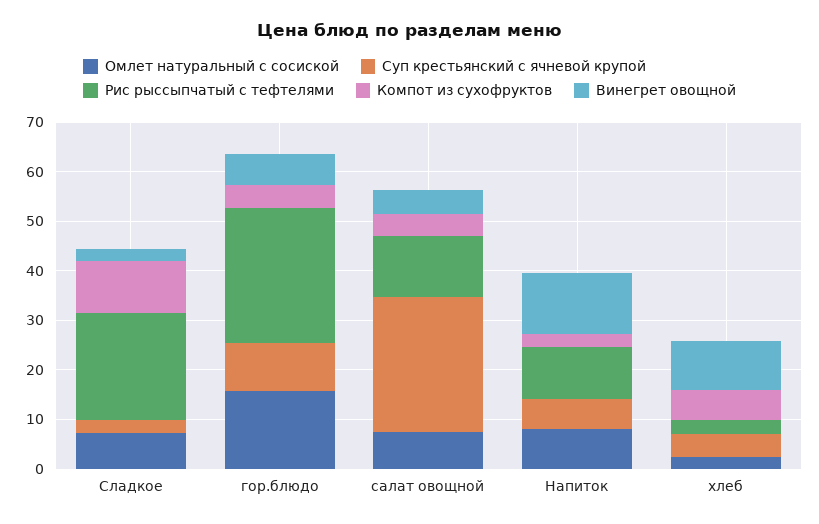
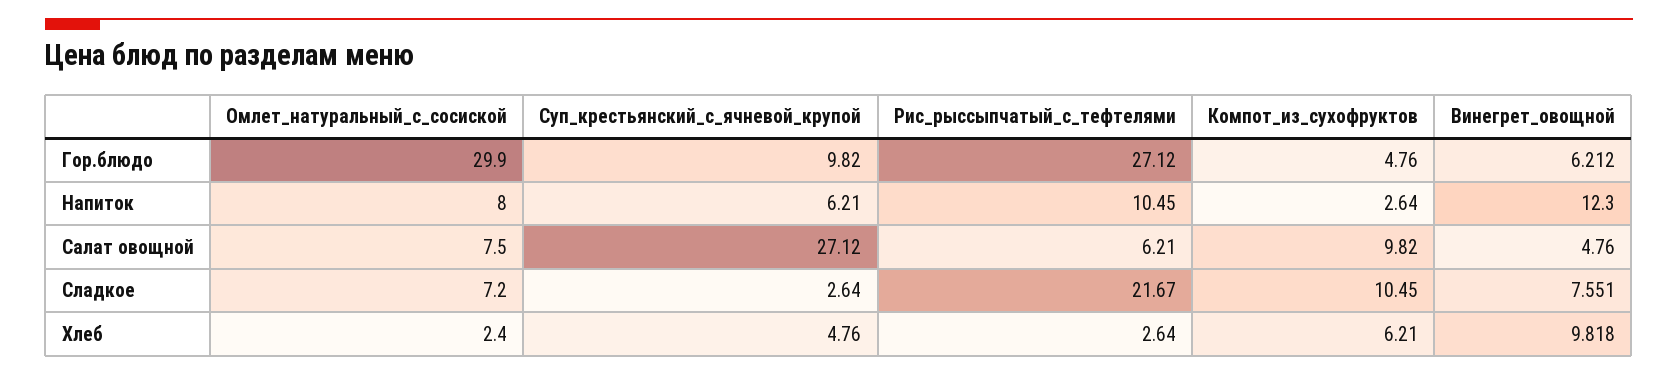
  {
    "Омлет натуральный с сосиской": {
      "Сладкое": 7.2,
-     "гор.блюдо": 16,
+     "гор.блюдо": 29.9,
      "салат овощной": 7.5,
      "Напиток": 8,
      "хлеб": 2.4
    },
    "Суп крестьянский с ячневой крупой": {
      "Сладкое": 2.64,
      "гор.блюдо": 9.82,
      "салат овощной": 27.12,
      "Напиток": 6.21,
      "хлеб": 4.76
    },
    "Рис рыссыпчатый с тефтелями": {
      "Сладкое": 21.67,
      "гор.блюдо": 27.12,
-     "салат овощной": 12,
+     "салат овощной": 6.21,
      "Напиток": 10.45,
      "хлеб": 2.64
    },
    "Компот из сухофруктов": {
      "Сладкое": 10.45,
      "гор.блюдо": 4.76,
-     "салат овощной": 4,
+     "салат овощной": 9.82,
      "Напиток": 2.64,
      "хлеб": 6.21
    },
    "Винегрет овощной": {
-     "Сладкое": 2,
+     "Сладкое": 7.551,
      "гор.блюдо": 6.212,
      "салат овощной": 4.76,
      "Напиток": 12.3,
      "хлеб": 9.818
    }
  }

